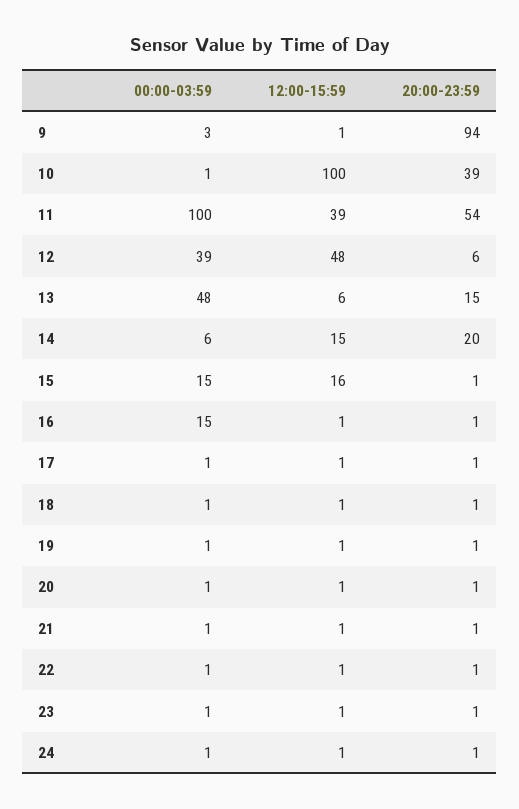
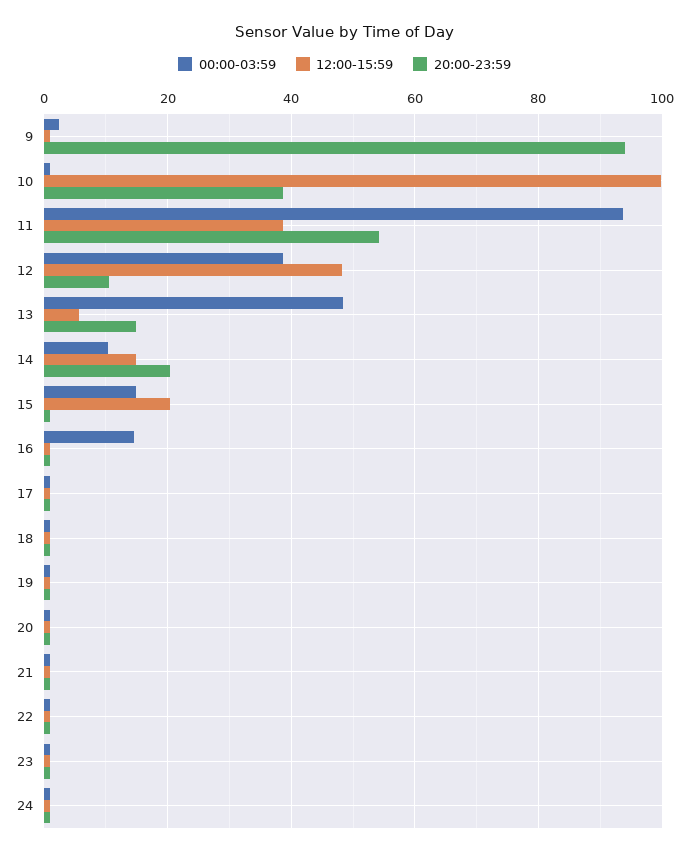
  {
    "00:00-03:59": {
      "9": 3,
      "10": 1,
-     "11": 100,
+     "11": 94,
      "12": 39,
      "13": 48,
-     "14": 6,
+     "14": 10,
      "15": 15,
      "16": 15,
      "17": 1,
      "18": 1,
      "19": 1,
      "20": 1,
      "21": 1,
      "22": 1,
      "23": 1,
      "24": 1
    },
    "12:00-15:59": {
      "9": 1,
      "10": 100,
      "11": 39,
      "12": 48,
      "13": 6,
      "14": 15,
-     "15": 16,
+     "15": 20,
      "16": 1,
      "17": 1,
      "18": 1,
      "19": 1,
      "20": 1,
      "21": 1,
      "22": 1,
      "23": 1,
      "24": 1
    },
    "20:00-23:59": {
      "9": 94,
      "10": 39,
      "11": 54,
-     "12": 6,
+     "12": 10,
      "13": 15,
      "14": 20,
      "15": 1,
      "16": 1,
      "17": 1,
      "18": 1,
      "19": 1,
      "20": 1,
      "21": 1,
      "22": 1,
      "23": 1,
      "24": 1
    }
  }

